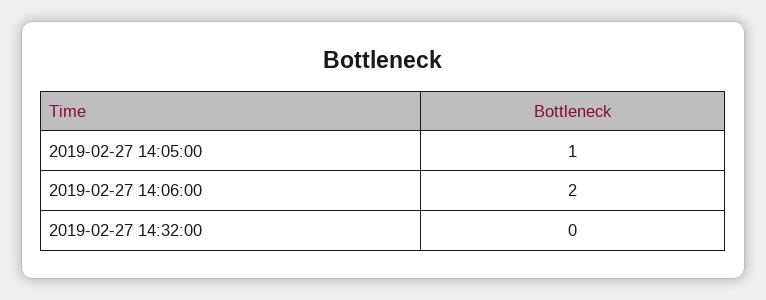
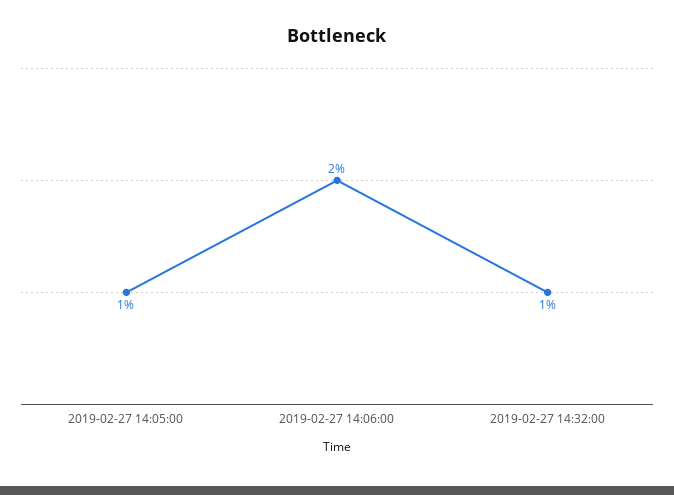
  {
    "2019-02-27 14:05:00": 1,
    "2019-02-27 14:06:00": 2,
-   "2019-02-27 14:32:00": 0
+   "2019-02-27 14:32:00": 1
  }

